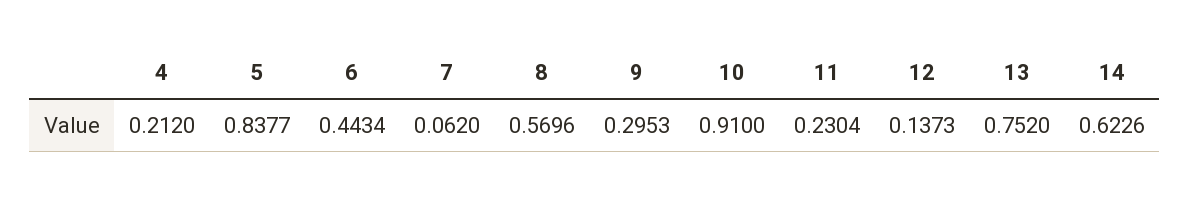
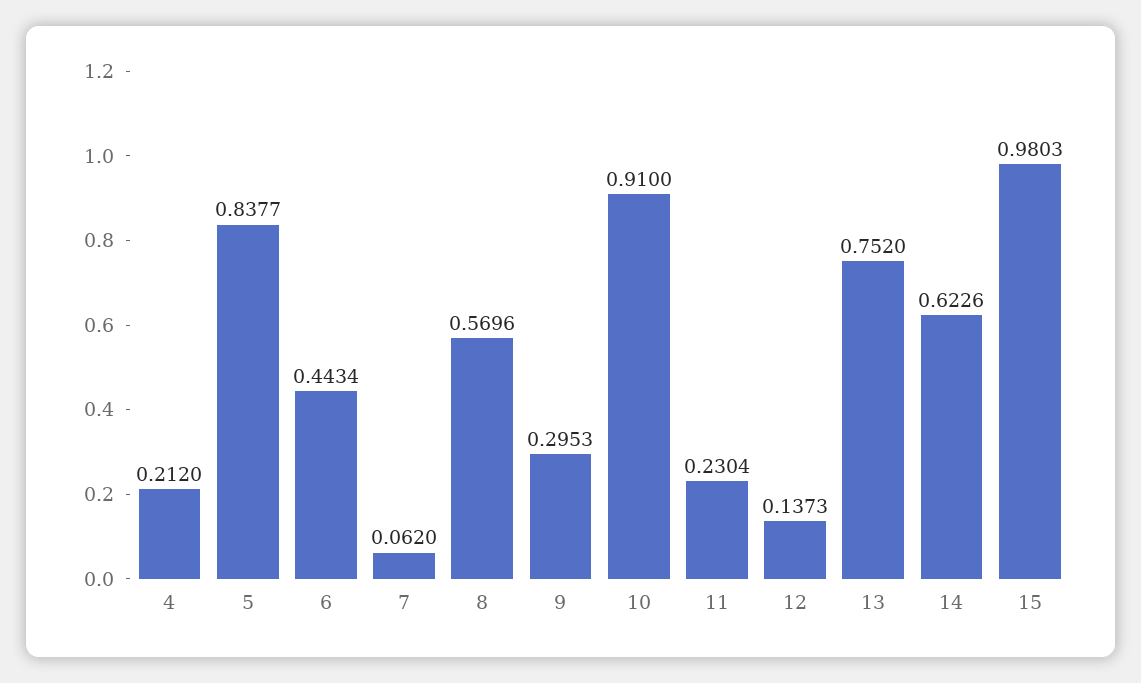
  {
    "4": 0.212,
    "5": 0.8377,
    "6": 0.4434,
    "7": 0.062,
    "8": 0.5696,
    "9": 0.2953,
    "10": 0.91,
    "11": 0.2304,
    "12": 0.1373,
    "13": 0.752,
-   "14": 0.6226
+   "14": 0.6226,
+   "15": 0.9803
  }

